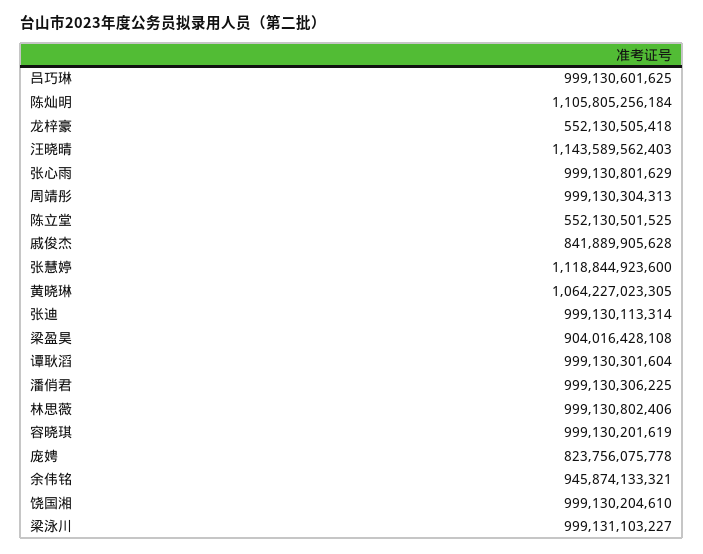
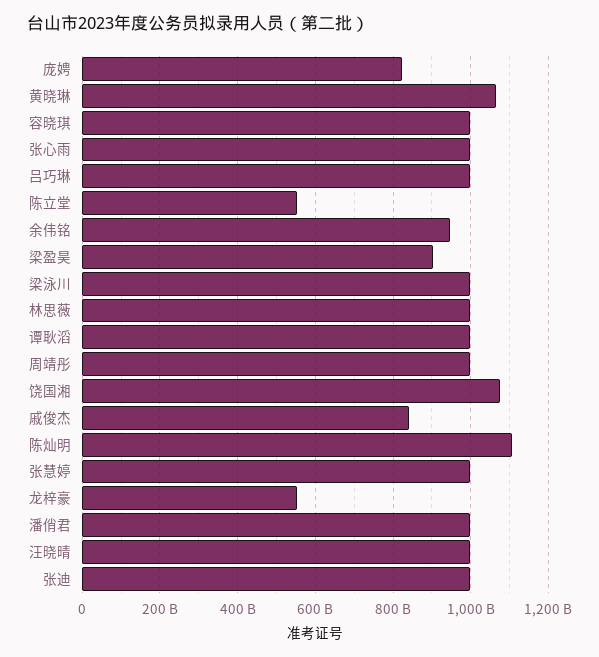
  {
    "吕巧琳": 999130601625,
    "陈灿明": 1105805256184,
    "龙梓豪": 552130505418,
-   "汪晓晴": 1143589562403,
+   "汪晓晴": 1000000000000,
    "张心雨": 999130801629,
    "周靖彤": 999130304313,
    "陈立堂": 552130501525,
    "戚俊杰": 841889905628,
-   "张慧婷": 1118844923600,
+   "张慧婷": 1000000000000,
    "黄晓琳": 1064227023305,
    "张迪": 999130113314,
    "梁盈昊": 904016428108,
    "谭耿滔": 999130301604,
    "潘俏君": 999130306225,
    "林思薇": 999130802406,
    "容晓琪": 999130201619,
    "庞娉": 823756075778,
    "余伟铭": 945874133321,
-   "饶国湘": 999130204610,
+   "饶国湘": 1080000000000,
    "梁泳川": 999131103227
  }

